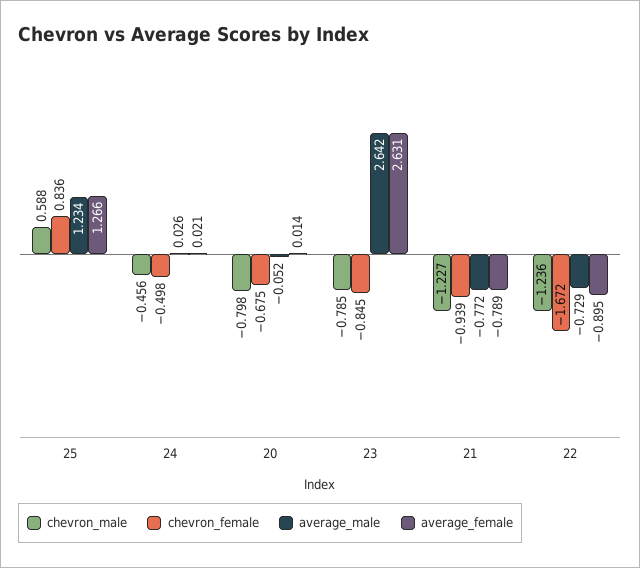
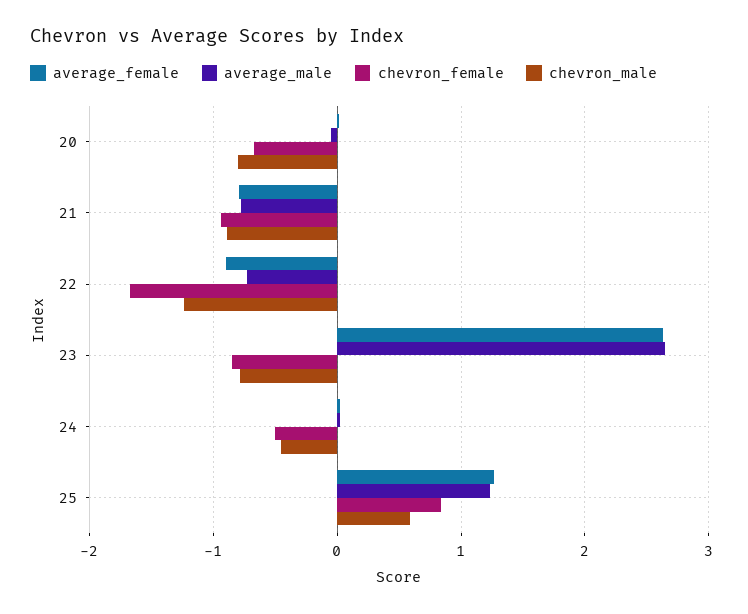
  {
    "chevron_male": {
      "25": 0.588,
      "24": -0.456,
      "20": -0.798,
      "23": -0.785,
-     "21": -1.227,
+     "21": -0.9,
      "22": -1.236
    },
    "chevron_female": {
      "25": 0.836,
      "24": -0.498,
      "20": -0.675,
      "23": -0.845,
      "21": -0.939,
      "22": -1.672
    },
    "average_male": {
      "25": 1.234,
      "24": 0.026,
      "20": -0.052,
      "23": 2.642,
      "21": -0.772,
      "22": -0.729
    },
    "average_female": {
      "25": 1.266,
      "24": 0.021,
      "20": 0.014,
      "23": 2.631,
      "21": -0.789,
      "22": -0.895
    }
  }

